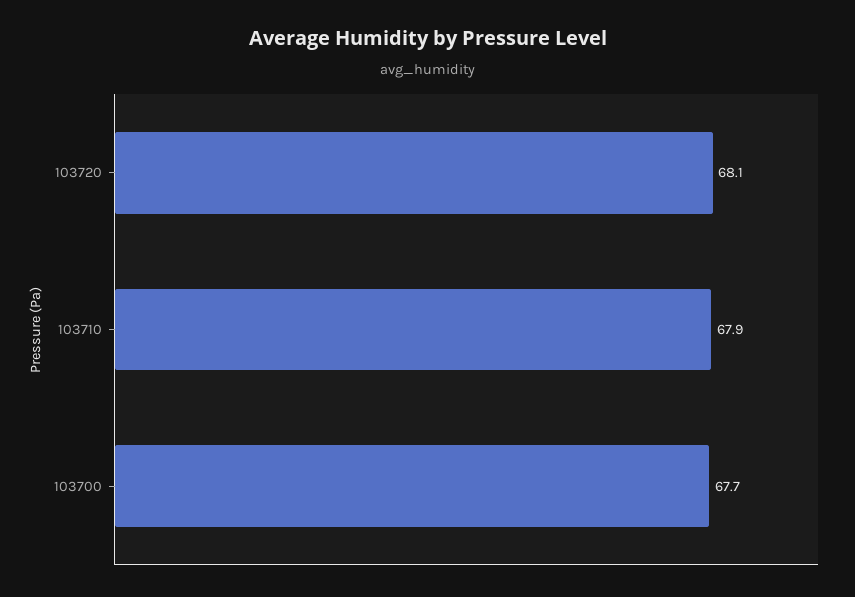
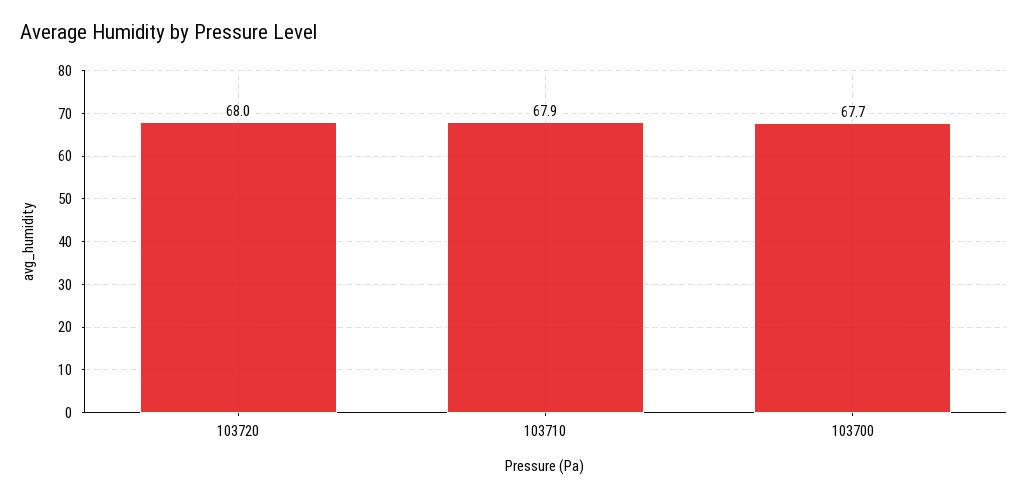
  {
-   "103720": 68.1,
+   "103720": 68,
    "103710": 67.9,
    "103700": 67.7
  }

